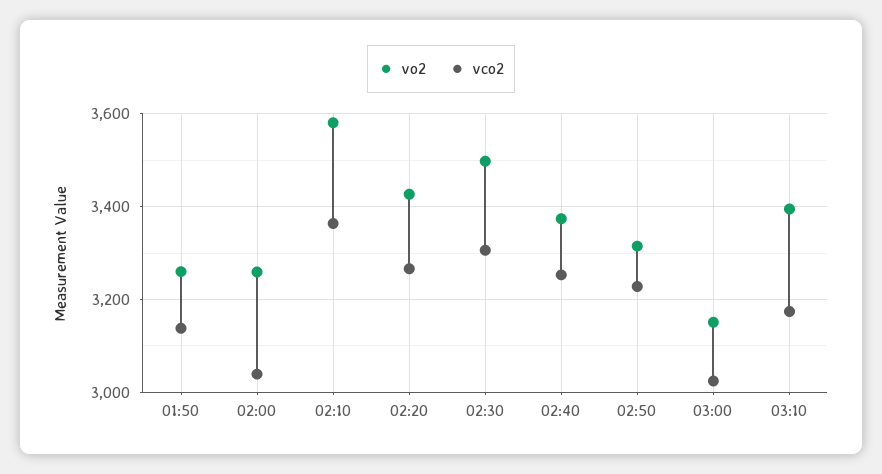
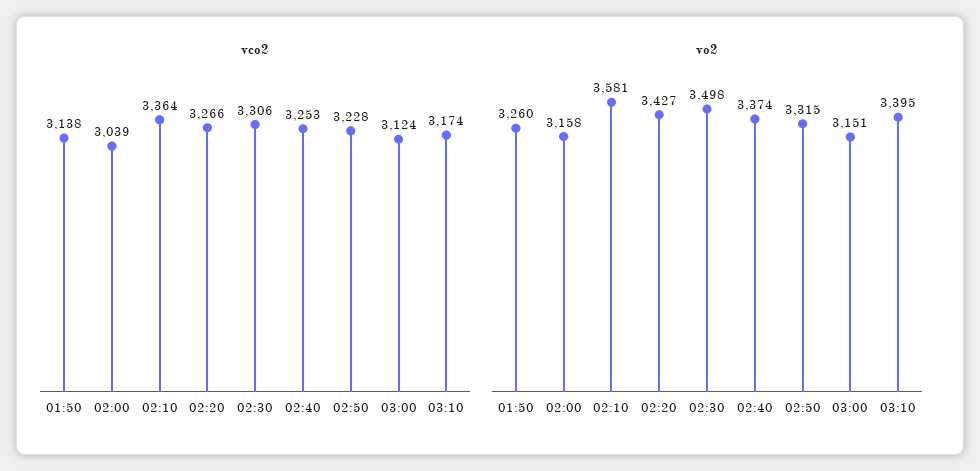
  {
    "vo2": {
      "01:50": 3260,
-     "02:00": 3260,
+     "02:00": 3158,
      "02:10": 3581,
      "02:20": 3427,
      "02:30": 3498,
      "02:40": 3374,
      "02:50": 3315,
      "03:00": 3151,
      "03:10": 3395
    },
    "vco2": {
      "01:50": 3138,
      "02:00": 3039,
      "02:10": 3364,
      "02:20": 3266,
      "02:30": 3306,
      "02:40": 3253,
      "02:50": 3228,
-     "03:00": 3020,
+     "03:00": 3124,
      "03:10": 3174
    }
  }

